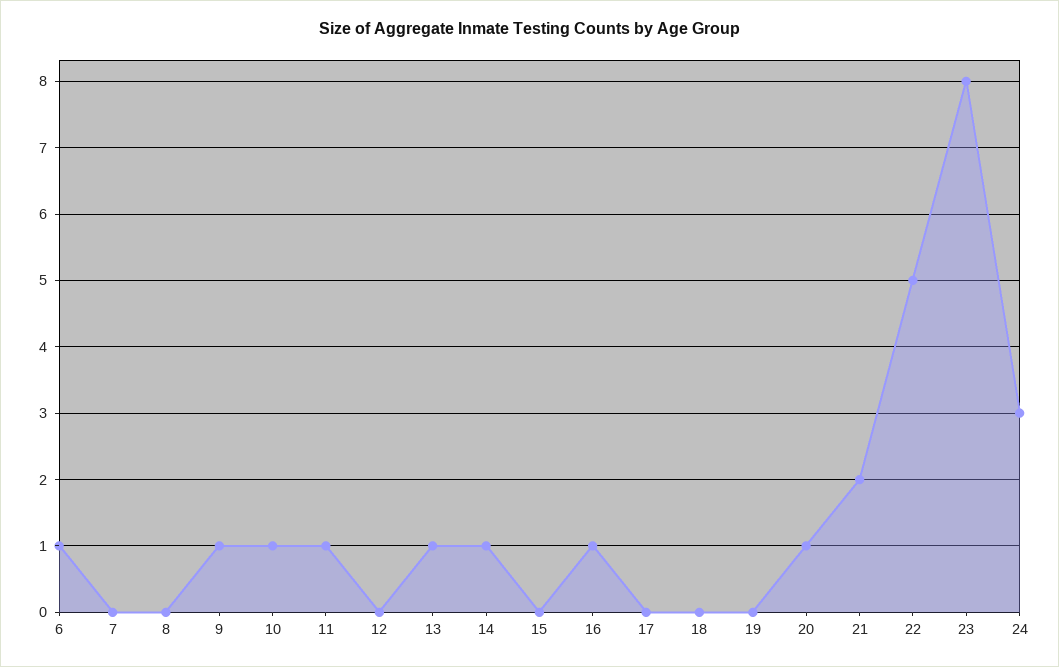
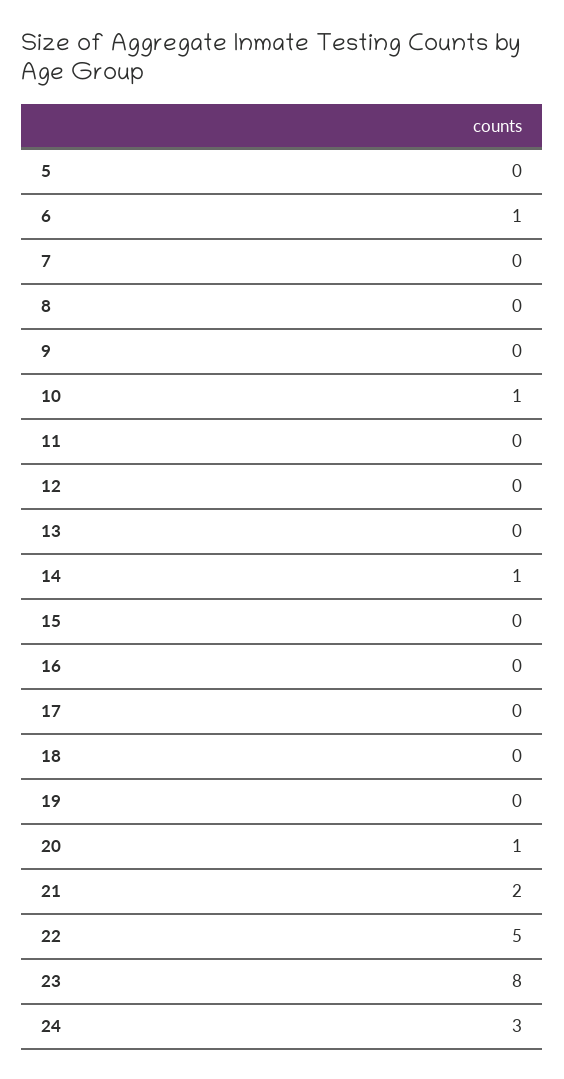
  {
    "6": 1,
    "7": 0,
    "8": 0,
-   "9": 1,
+   "9": 0,
    "10": 1,
-   "11": 1,
+   "11": 0,
    "12": 0,
-   "13": 1,
+   "13": 0,
    "14": 1,
    "15": 0,
-   "16": 1,
+   "16": 0,
    "17": 0,
    "18": 0,
    "19": 0,
    "20": 1,
    "21": 2,
    "22": 5,
    "23": 8,
-   "24": 3
+   "24": 3,
+   "5": 0
  }

